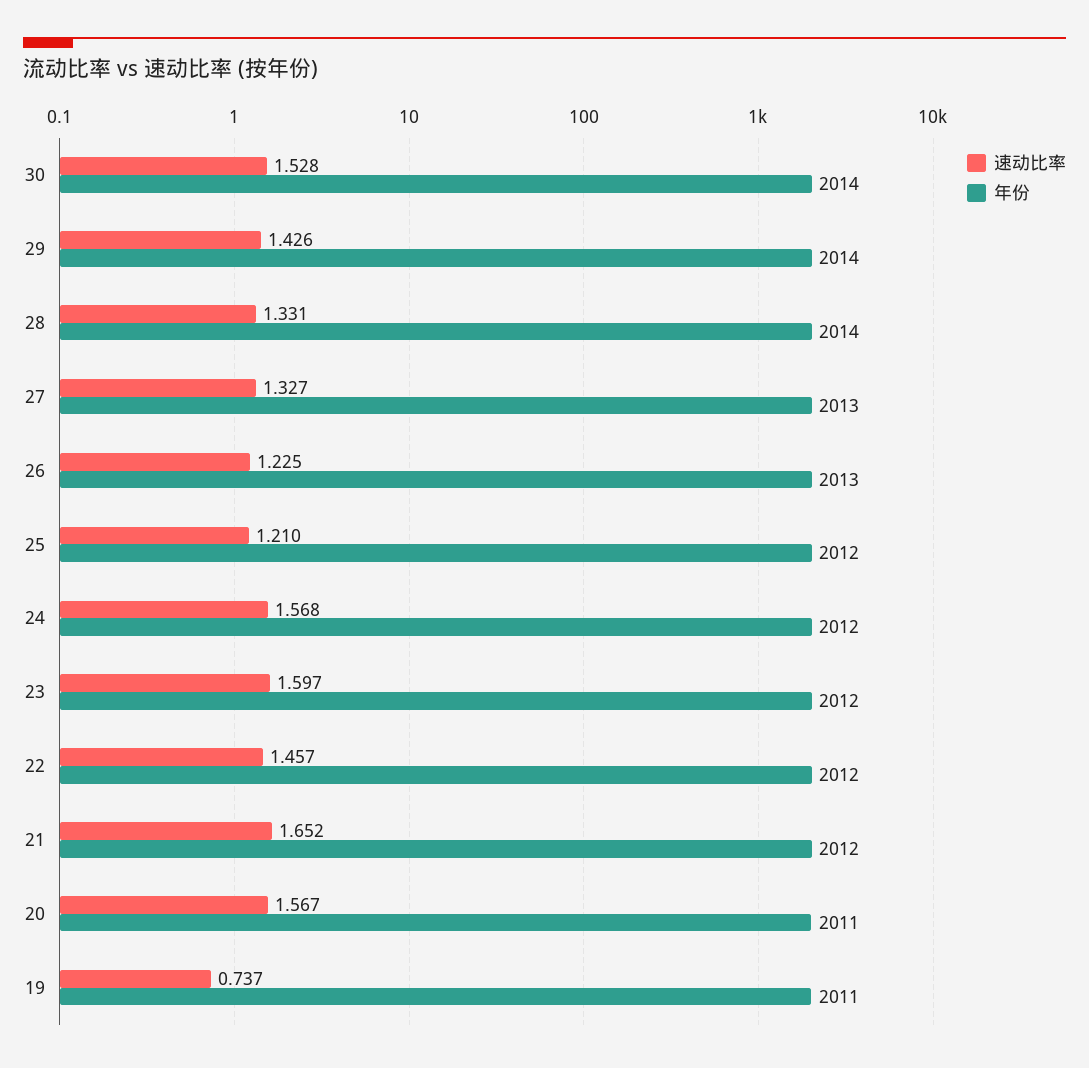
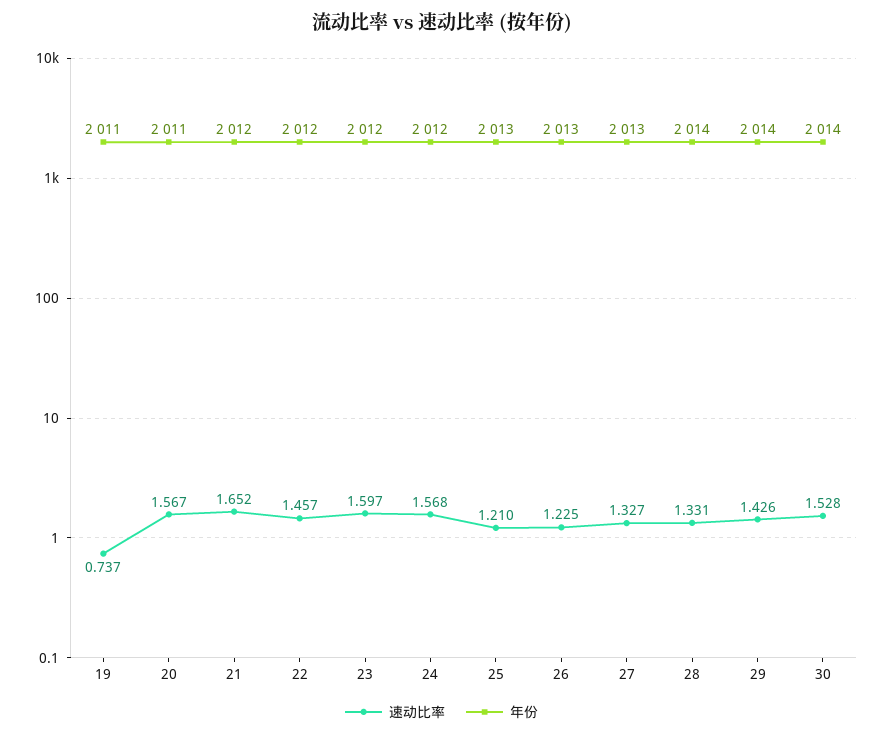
  {
    "速动比率": {
      "30": 1.528,
      "29": 1.426,
      "28": 1.331,
      "27": 1.327,
      "26": 1.225,
      "25": 1.21,
      "24": 1.568,
      "23": 1.597,
      "22": 1.457,
      "21": 1.652,
      "20": 1.567,
      "19": 0.737
    },
    "年份": {
      "30": 2014,
      "29": 2014,
      "28": 2014,
      "27": 2013,
      "26": 2013,
-     "25": 2012,
+     "25": 2013,
      "24": 2012,
      "23": 2012,
      "22": 2012,
      "21": 2012,
      "20": 2011,
      "19": 2011
    }
  }

